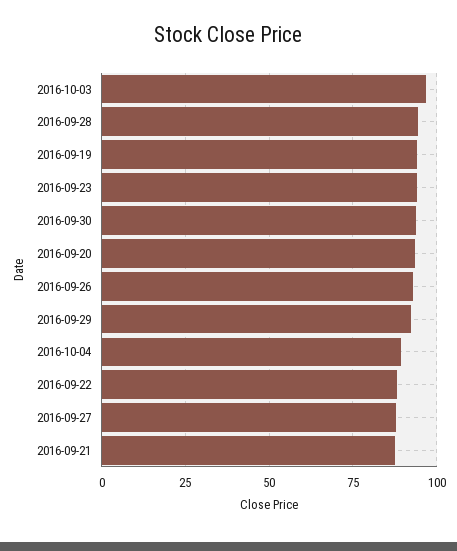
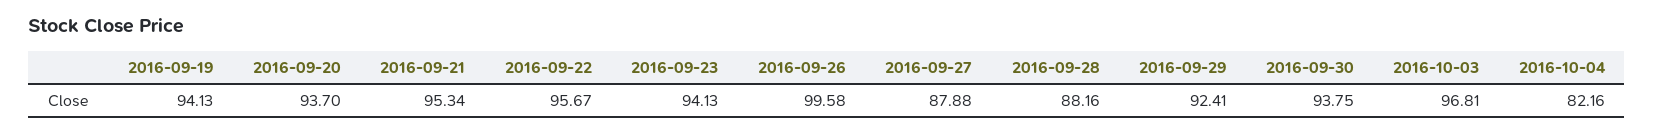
  {
    "2016-10-03": 96.81,
-   "2016-09-28": 95,
+   "2016-09-28": 88.16,
    "2016-09-19": 94.13,
    "2016-09-23": 94.13,
    "2016-09-30": 93.75,
    "2016-09-20": 93.7,
-   "2016-09-26": 92.5,
+   "2016-09-26": 99.58,
    "2016-09-29": 92.41,
-   "2016-10-04": 90,
+   "2016-10-04": 82.16,
-   "2016-09-22": 87.5,
+   "2016-09-22": 95.67,
    "2016-09-27": 87.88,
-   "2016-09-21": 87.5
+   "2016-09-21": 95.34
  }

